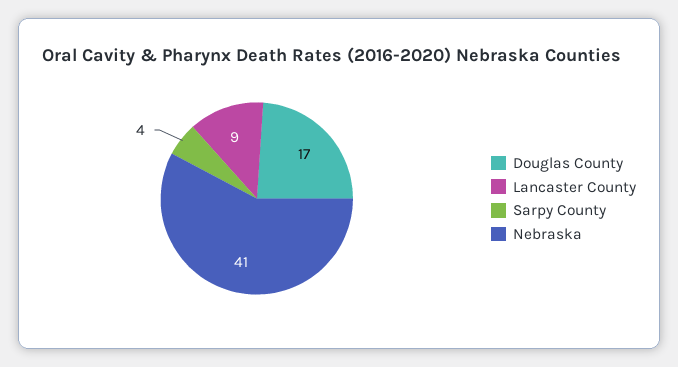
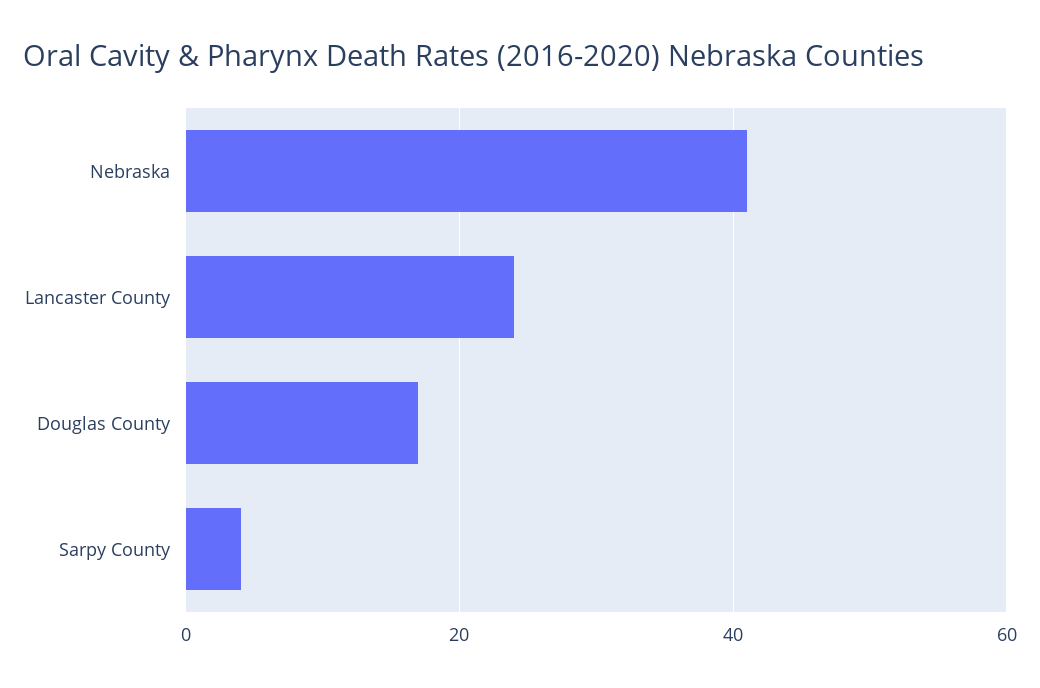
  {
    "Douglas County": 17,
-   "Lancaster County": 9,
+   "Lancaster County": 25,
    "Sarpy County": 4,
    "Nebraska": 41
  }

